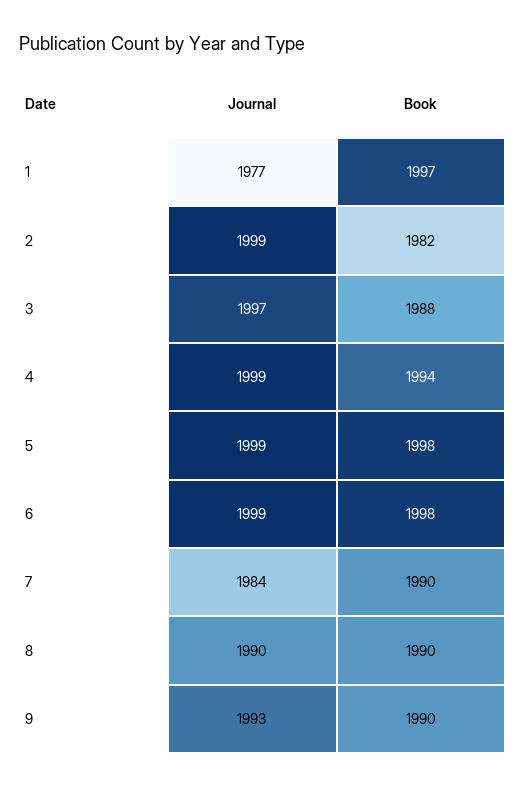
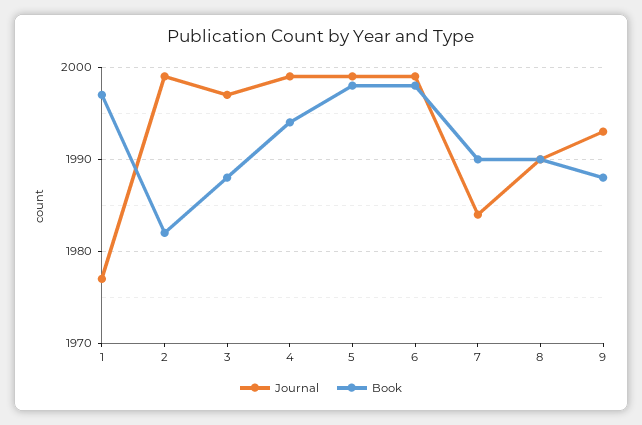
  {
    "Journal": {
      "1": 1977,
      "2": 1999,
      "3": 1997,
      "4": 1999,
      "5": 1999,
      "6": 1999,
      "7": 1984,
      "8": 1990,
      "9": 1993
    },
    "Book": {
      "1": 1997,
      "2": 1982,
      "3": 1988,
      "4": 1994,
      "5": 1998,
      "6": 1998,
      "7": 1990,
      "8": 1990,
-     "9": 1990
+     "9": 1988
    }
  }

